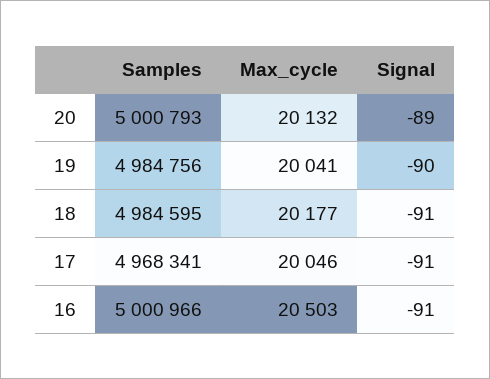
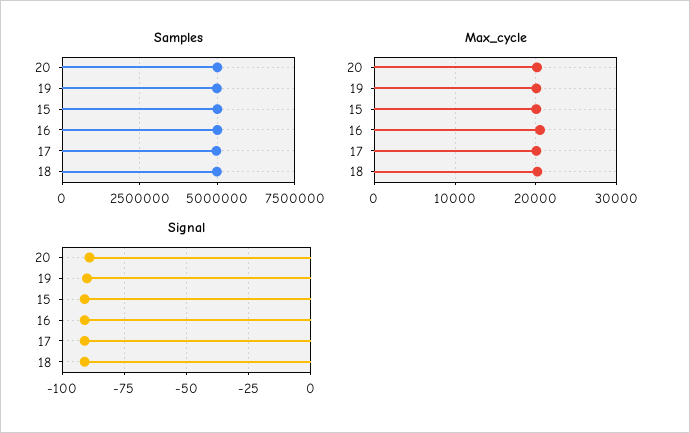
  {
    "Samples": {
      "20": 5000793,
      "19": 4984756,
      "18": 4984595,
      "17": 4968341,
-     "16": 5000966
+     "16": 5000966,
+     "15": 5000000
    },
    "Max_cycle": {
      "20": 20132,
      "19": 20041,
      "18": 20177,
      "17": 20046,
-     "16": 20503
+     "16": 20503,
+     "15": 20000
    },
    "Signal": {
      "20": -89,
      "19": -90,
      "18": -91,
      "17": -91,
-     "16": -91
+     "16": -91,
+     "15": -90
    }
  }

